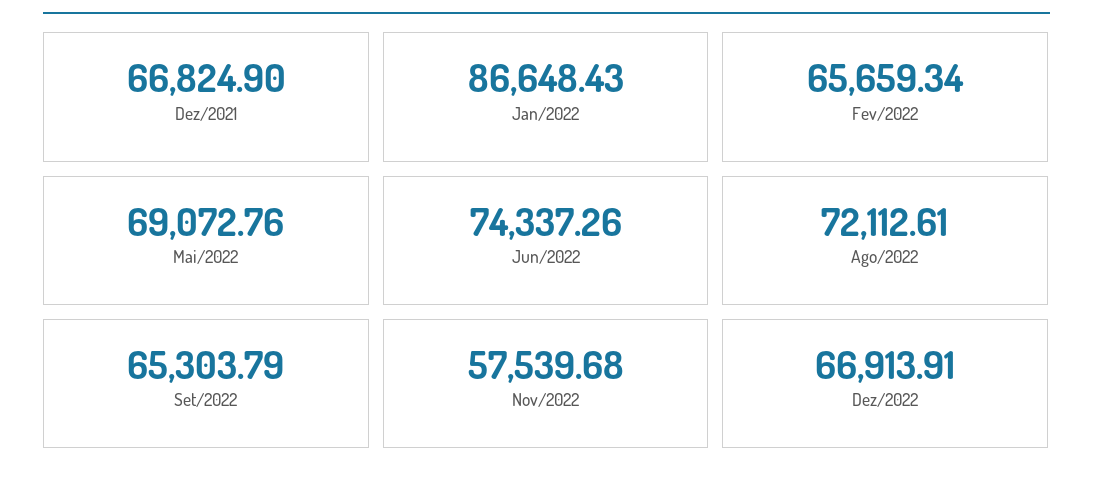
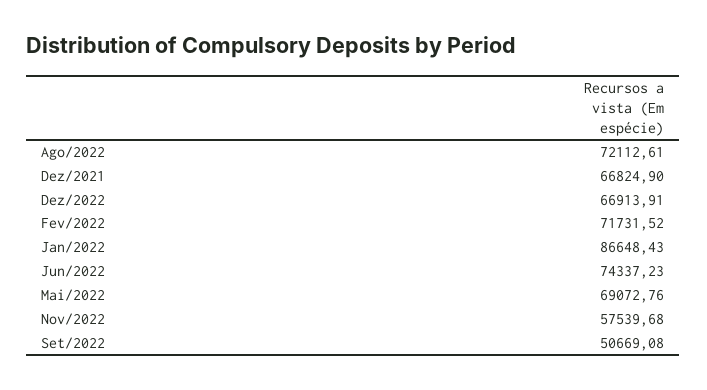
  {
    "Dez/2021": 66824.9,
    "Jan/2022": 86648.43,
-   "Fev/2022": 65659.34,
+   "Fev/2022": 71731.52,
    "Mai/2022": 69072.76,
-   "Jun/2022": 74337.26,
+   "Jun/2022": 74337.23,
    "Ago/2022": 72112.61,
-   "Set/2022": 65303.79,
+   "Set/2022": 50669.08,
    "Nov/2022": 57539.68,
    "Dez/2022": 66913.91
  }

